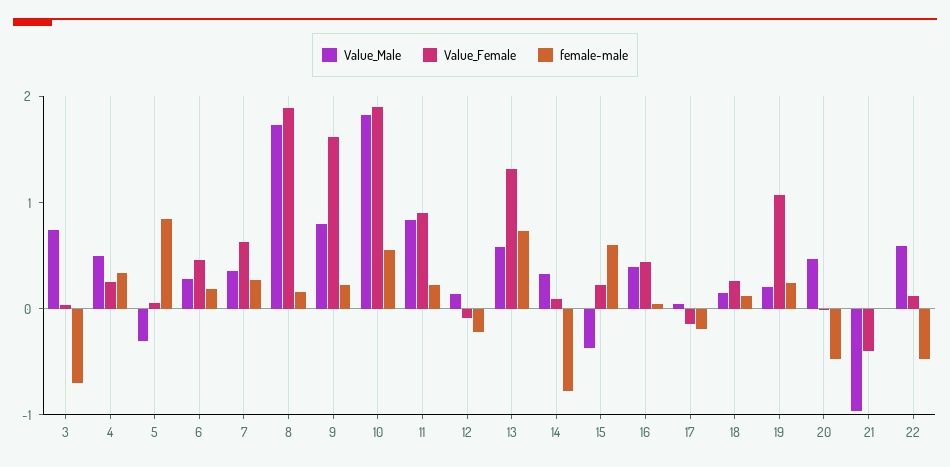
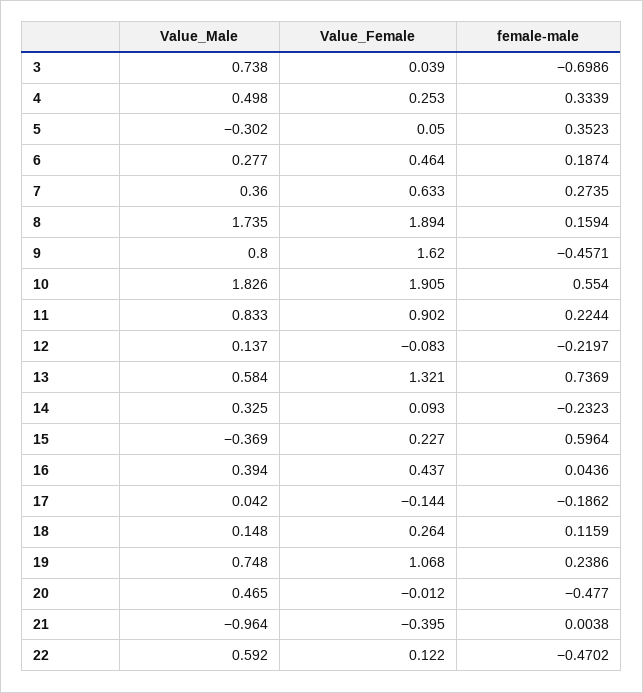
  {
    "Value_Male": {
      "3": 0.738,
      "4": 0.498,
      "5": -0.302,
      "6": 0.277,
      "7": 0.36,
      "8": 1.735,
      "9": 0.8,
      "10": 1.826,
      "11": 0.833,
      "12": 0.137,
      "13": 0.584,
      "14": 0.325,
      "15": -0.369,
      "16": 0.394,
      "17": 0.042,
      "18": 0.148,
-     "19": 0.2,
+     "19": 0.748,
      "20": 0.465,
      "21": -0.964,
      "22": 0.592
    },
    "Value_Female": {
      "3": 0.039,
      "4": 0.253,
      "5": 0.05,
      "6": 0.464,
      "7": 0.633,
      "8": 1.894,
      "9": 1.62,
      "10": 1.905,
      "11": 0.902,
      "12": -0.083,
      "13": 1.321,
      "14": 0.093,
      "15": 0.227,
      "16": 0.437,
      "17": -0.144,
      "18": 0.264,
      "19": 1.068,
      "20": -0.012,
      "21": -0.395,
      "22": 0.122
    },
    "female-male": {
      "3": -0.6986,
      "4": 0.3339,
-     "5": 0.8,
+     "5": 0.3523,
      "6": 0.1874,
      "7": 0.2735,
      "8": 0.1594,
-     "9": 0.2,
+     "9": -0.4571,
      "10": 0.554,
      "11": 0.2244,
      "12": -0.2197,
      "13": 0.7369,
-     "14": -0.8,
+     "14": -0.2323,
      "15": 0.5964,
      "16": 0.0436,
      "17": -0.1862,
      "18": 0.1159,
      "19": 0.2386,
      "20": -0.477,
      "21": 0.0038,
      "22": -0.4702
    }
  }

